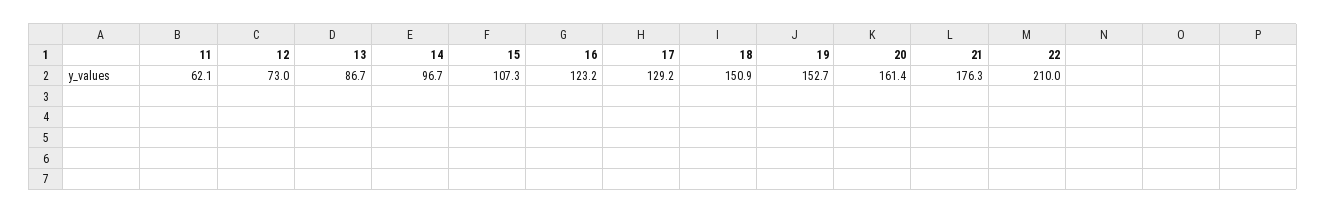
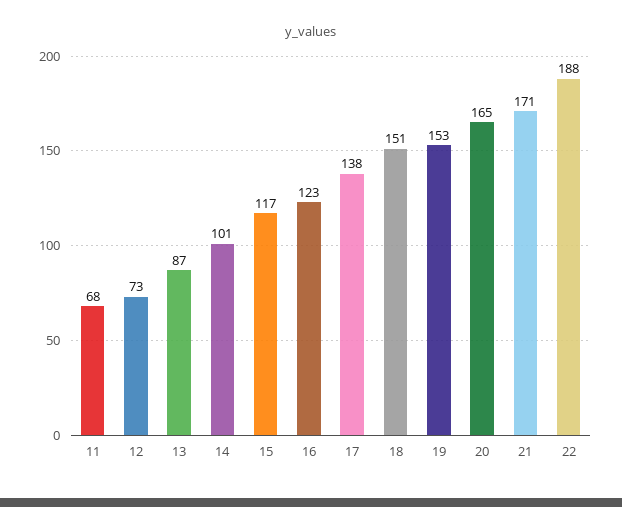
  {
-   "11": 62.1,
+   "11": 68,
    "12": 73,
    "13": 86.7,
-   "14": 96.7,
+   "14": 101,
-   "15": 107.3,
+   "15": 117,
    "16": 123.2,
-   "17": 129.2,
+   "17": 138,
    "18": 150.9,
    "19": 152.7,
-   "20": 161.4,
+   "20": 165,
-   "21": 176.3,
+   "21": 171,
-   "22": 210
+   "22": 188
  }

